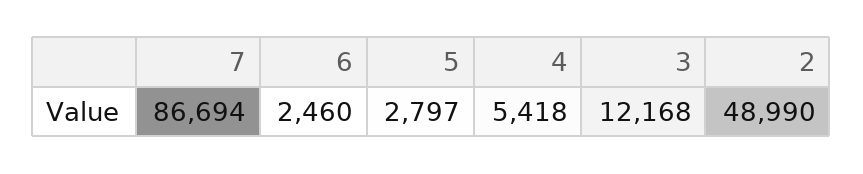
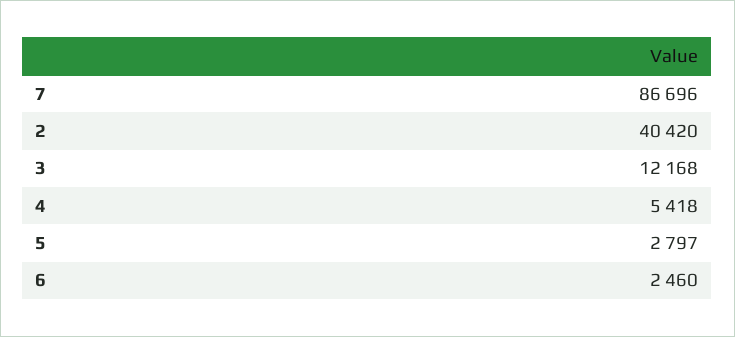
  {
-   "7": 86694,
+   "7": 86696,
    "6": 2460,
    "5": 2797,
    "4": 5418,
    "3": 12168,
-   "2": 48990
+   "2": 40420
  }

